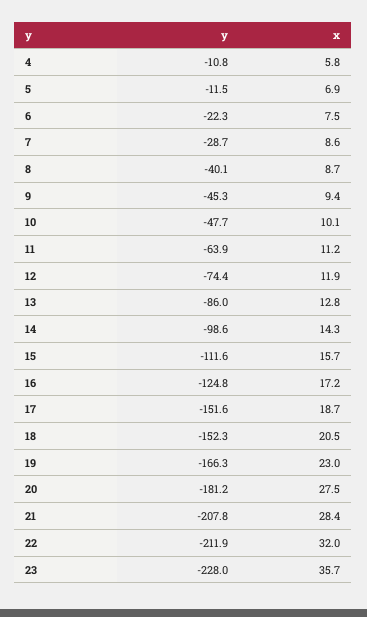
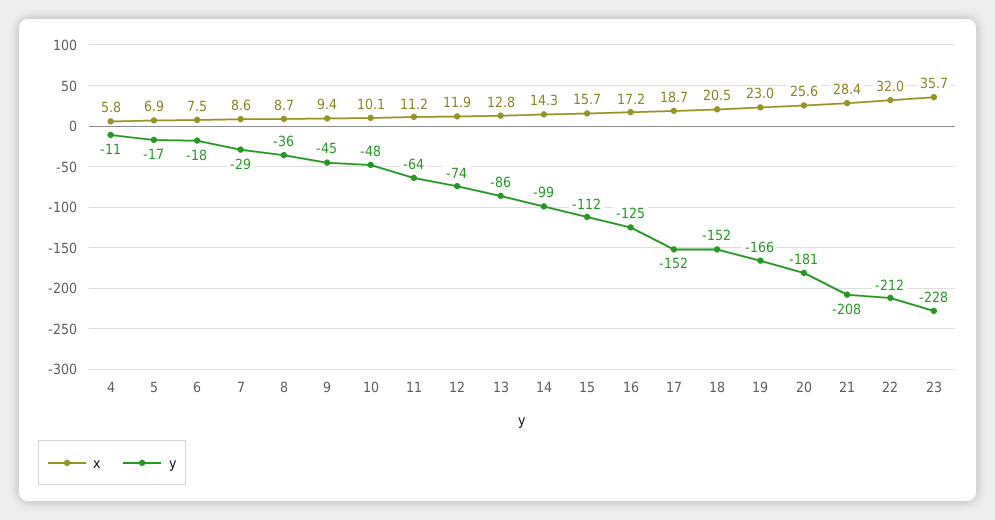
  {
    "y": {
      "4": -10.8,
-     "5": -11.5,
+     "5": -17,
-     "6": -22.3,
+     "6": -18,
      "7": -28.7,
-     "8": -40.1,
+     "8": -36,
      "9": -45.3,
      "10": -47.7,
      "11": -63.9,
      "12": -74.4,
      "13": -86,
      "14": -98.6,
      "15": -111.6,
      "16": -124.8,
      "17": -151.6,
      "18": -152.3,
      "19": -166.3,
      "20": -181.2,
      "21": -207.8,
      "22": -211.9,
      "23": -228
    },
    "x": {
      "4": 5.8,
      "5": 6.9,
      "6": 7.5,
      "7": 8.6,
      "8": 8.7,
      "9": 9.4,
      "10": 10.1,
      "11": 11.2,
      "12": 11.9,
      "13": 12.8,
      "14": 14.3,
      "15": 15.7,
      "16": 17.2,
      "17": 18.7,
      "18": 20.5,
      "19": 23,
-     "20": 27.5,
+     "20": 25.6,
      "21": 28.4,
      "22": 32,
      "23": 35.7
    }
  }

